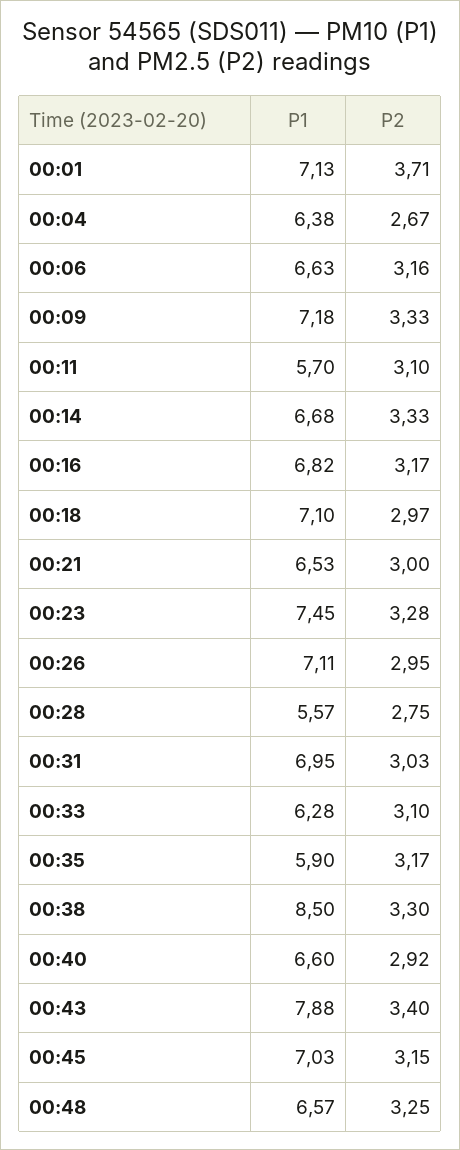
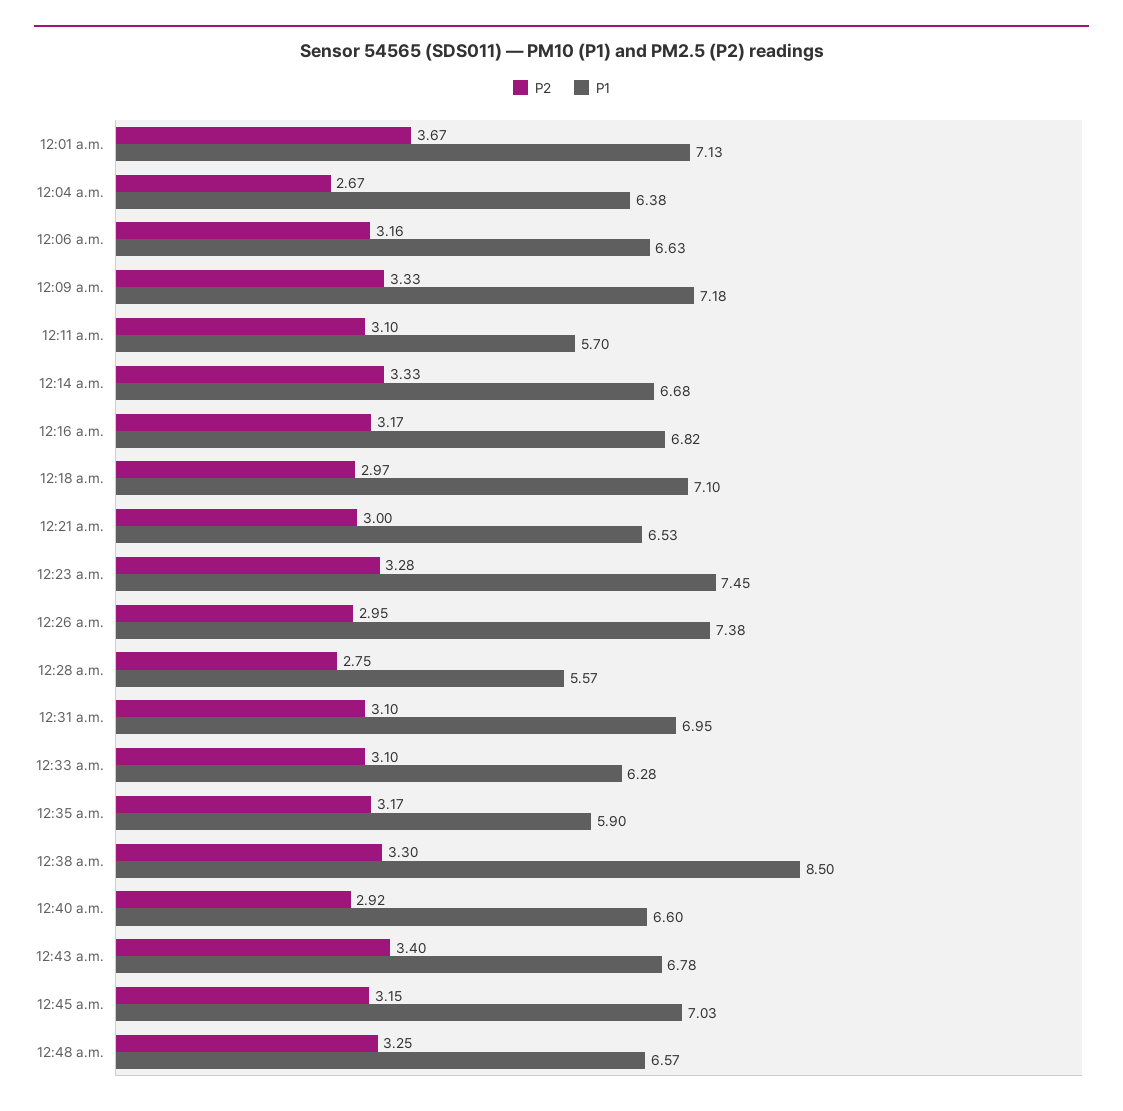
  {
    "P1": {
      "00:01": 7.13,
      "00:04": 6.38,
      "00:06": 6.63,
      "00:09": 7.18,
      "00:11": 5.7,
      "00:14": 6.68,
      "00:16": 6.82,
      "00:18": 7.1,
      "00:21": 6.53,
      "00:23": 7.45,
-     "00:26": 7.11,
+     "00:26": 7.38,
      "00:28": 5.57,
      "00:31": 6.95,
      "00:33": 6.28,
      "00:35": 5.9,
      "00:38": 8.5,
      "00:40": 6.6,
-     "00:43": 7.88,
+     "00:43": 6.78,
      "00:45": 7.03,
      "00:48": 6.57
    },
    "P2": {
-     "00:01": 3.71,
+     "00:01": 3.67,
      "00:04": 2.67,
      "00:06": 3.16,
      "00:09": 3.33,
      "00:11": 3.1,
      "00:14": 3.33,
      "00:16": 3.17,
      "00:18": 2.97,
      "00:21": 3,
      "00:23": 3.28,
      "00:26": 2.95,
      "00:28": 2.75,
-     "00:31": 3.03,
+     "00:31": 3.1,
      "00:33": 3.1,
      "00:35": 3.17,
      "00:38": 3.3,
      "00:40": 2.92,
      "00:43": 3.4,
      "00:45": 3.15,
      "00:48": 3.25
    }
  }

